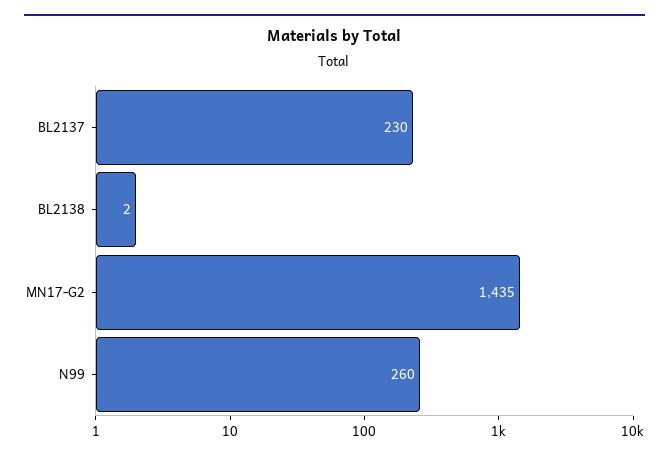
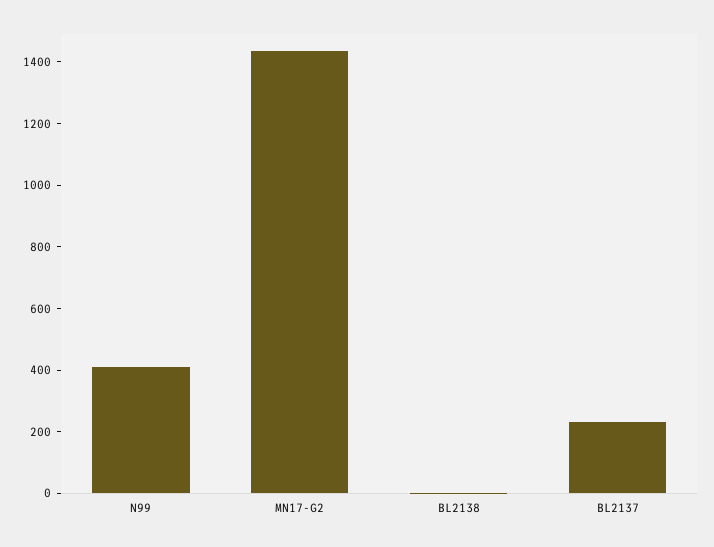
  {
    "BL2137": 230,
    "BL2138": 2,
    "MN17-G2": 1435,
-   "N99": 260
+   "N99": 400
  }

